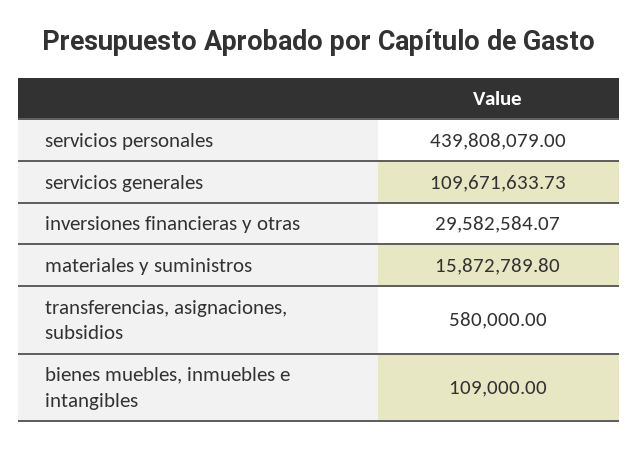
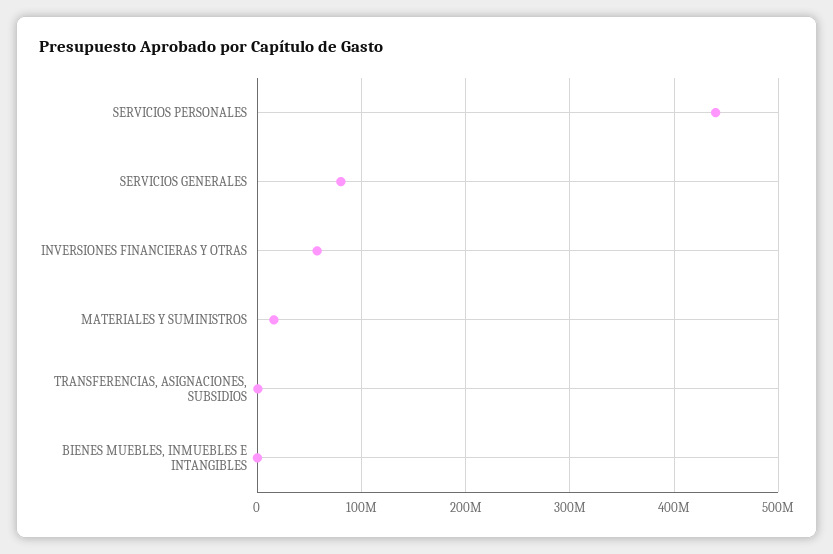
  {
    "servicios personales": 439808079,
-   "servicios generales": 109671633.73,
+   "servicios generales": 80000000,
-   "inversiones financieras y otras": 29582584.07,
+   "inversiones financieras y otras": 60000000,
    "materiales y suministros": 15872789.8,
    "transferencias, asignaciones, subsidios": 580000,
    "bienes muebles, inmuebles e intangibles": 109000
  }

